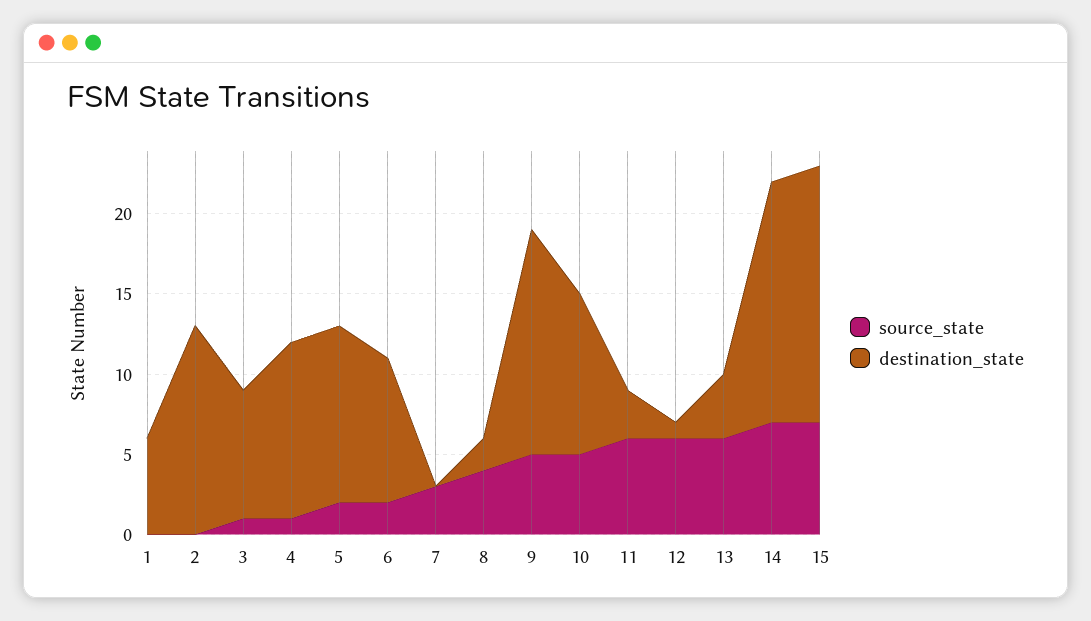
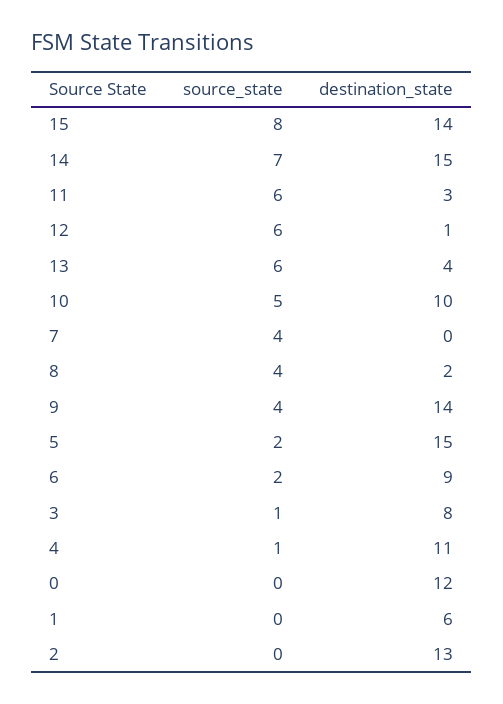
  {
    "source_state": {
      "1": 0,
      "2": 0,
      "3": 1,
      "4": 1,
      "5": 2,
      "6": 2,
-     "7": 3,
+     "7": 4,
      "8": 4,
-     "9": 5,
+     "9": 4,
      "10": 5,
      "11": 6,
      "12": 6,
      "13": 6,
      "14": 7,
-     "15": 7
+     "15": 8,
+     "0": 0
    },
    "destination_state": {
      "1": 6,
      "2": 13,
      "3": 8,
      "4": 11,
-     "5": 11,
+     "5": 15,
      "6": 9,
      "7": 0,
      "8": 2,
      "9": 14,
      "10": 10,
      "11": 3,
      "12": 1,
      "13": 4,
      "14": 15,
-     "15": 16
+     "15": 14,
+     "0": 12
    }
  }

